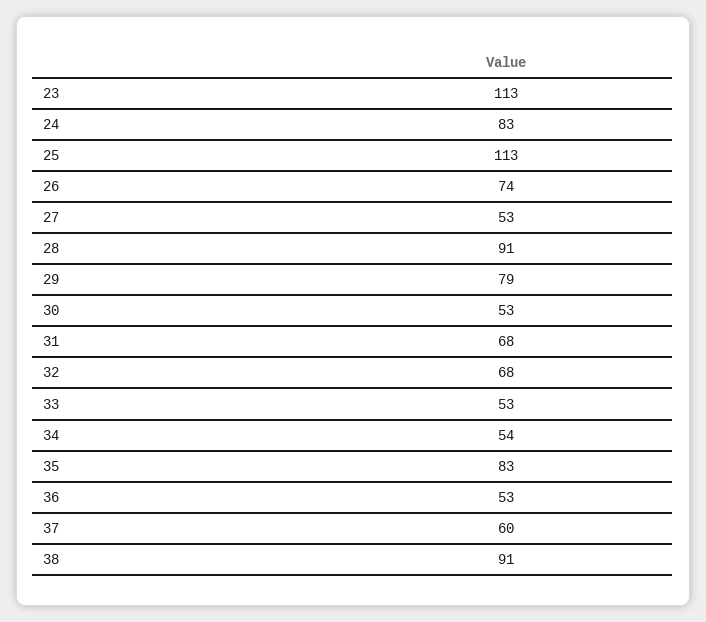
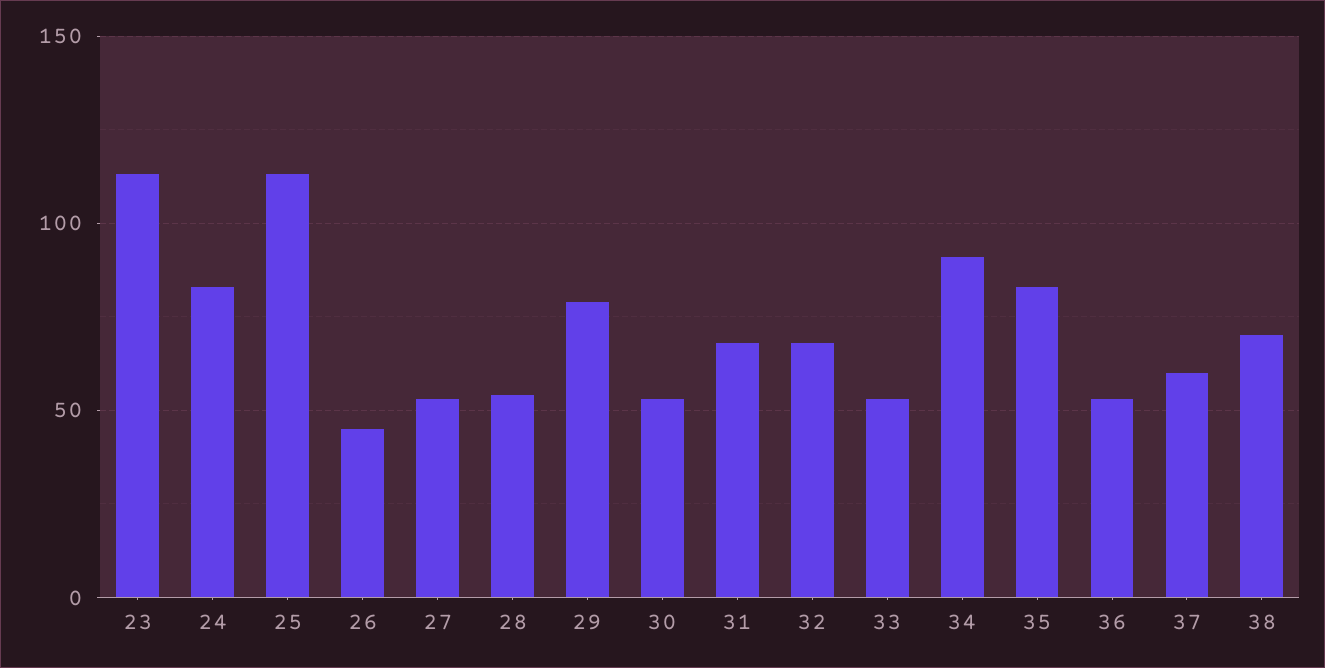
  {
    "23": 113,
    "24": 83,
    "25": 113,
-   "26": 74,
+   "26": 45,
    "27": 53,
-   "28": 91,
+   "28": 55,
    "29": 79,
    "30": 53,
    "31": 68,
    "32": 68,
    "33": 53,
-   "34": 54,
+   "34": 90,
    "35": 83,
    "36": 53,
    "37": 60,
-   "38": 91
+   "38": 70
  }

